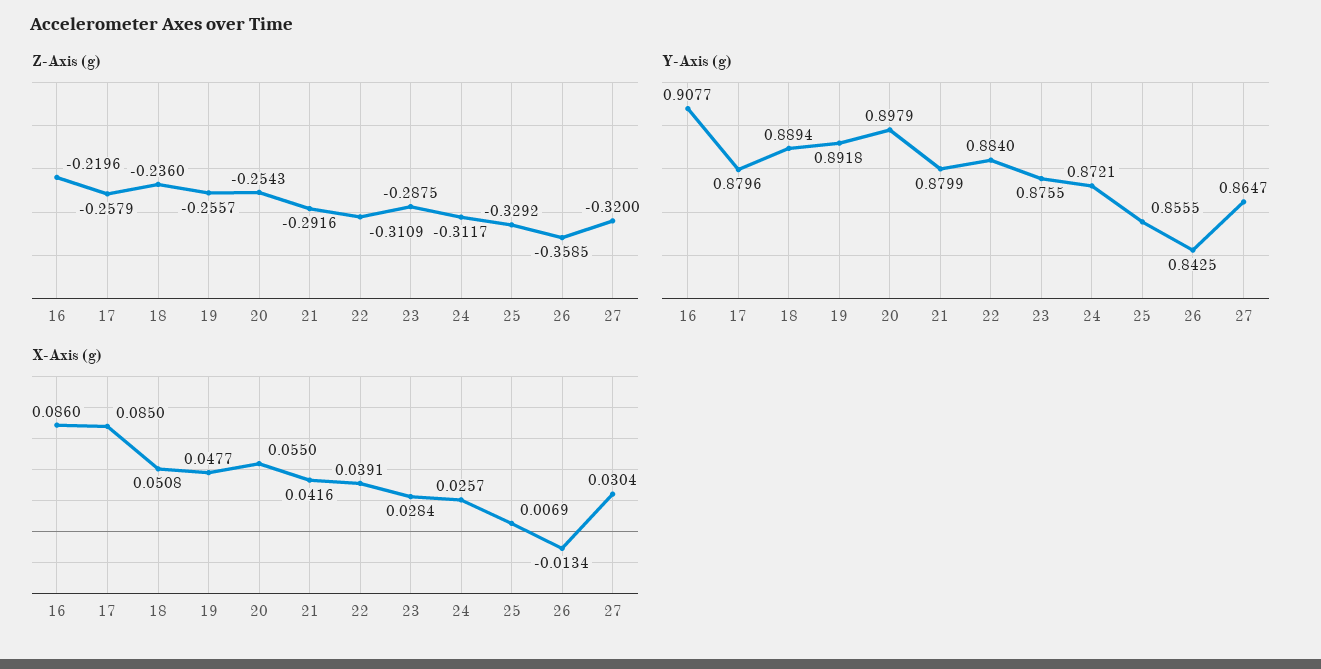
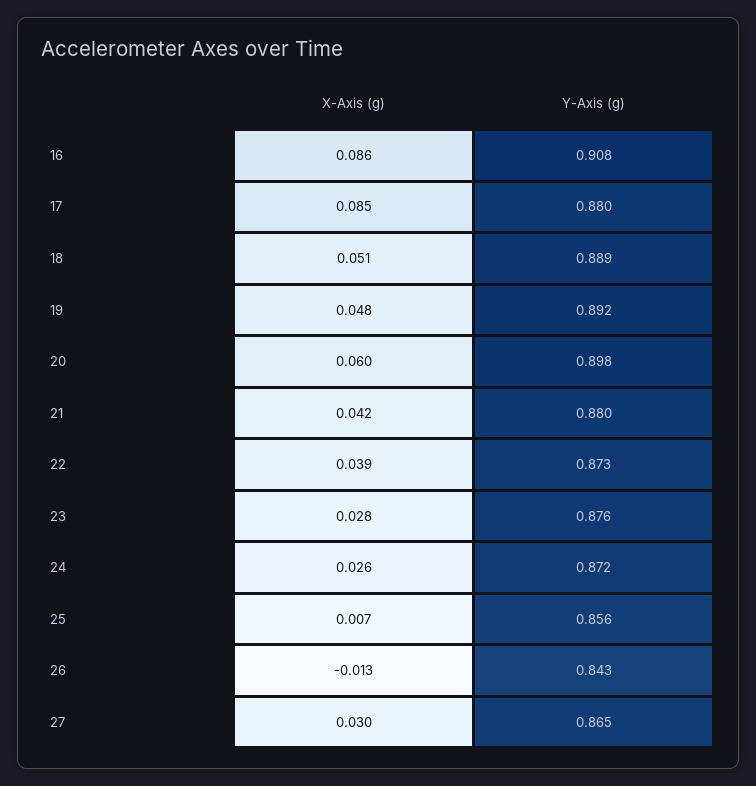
  {
-   "Z-Axis (g)": {
-     "16": -0.2196,
-     "17": -0.2579,
-     "18": -0.236,
-     "19": -0.2557,
-     "20": -0.2543,
-     "21": -0.2916,
-     "22": -0.3109,
-     "23": -0.2875,
-     "24": -0.3117,
-     "25": -0.3292,
-     "26": -0.3585,
-     "27": -0.32
-   },
    "Y-Axis (g)": {
      "16": 0.9077,
      "17": 0.8796,
      "18": 0.8894,
      "19": 0.8918,
      "20": 0.8979,
      "21": 0.8799,
-     "22": 0.884,
+     "22": 0.873,
      "23": 0.8755,
      "24": 0.8721,
      "25": 0.8555,
      "26": 0.8425,
      "27": 0.8647
    },
    "X-Axis (g)": {
      "16": 0.086,
      "17": 0.085,
      "18": 0.0508,
      "19": 0.0477,
-     "20": 0.055,
+     "20": 0.06,
      "21": 0.0416,
      "22": 0.0391,
      "23": 0.0284,
      "24": 0.0257,
      "25": 0.0069,
      "26": -0.0134,
      "27": 0.0304
    }
  }

